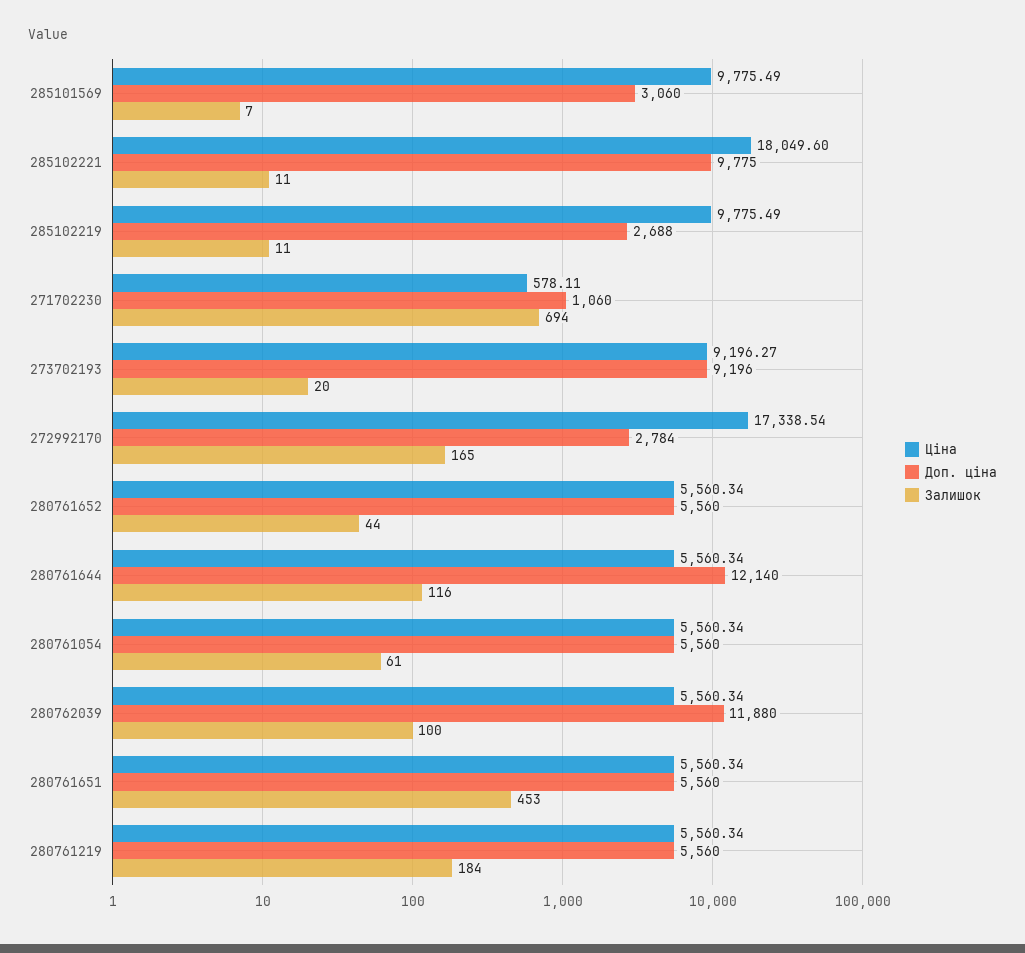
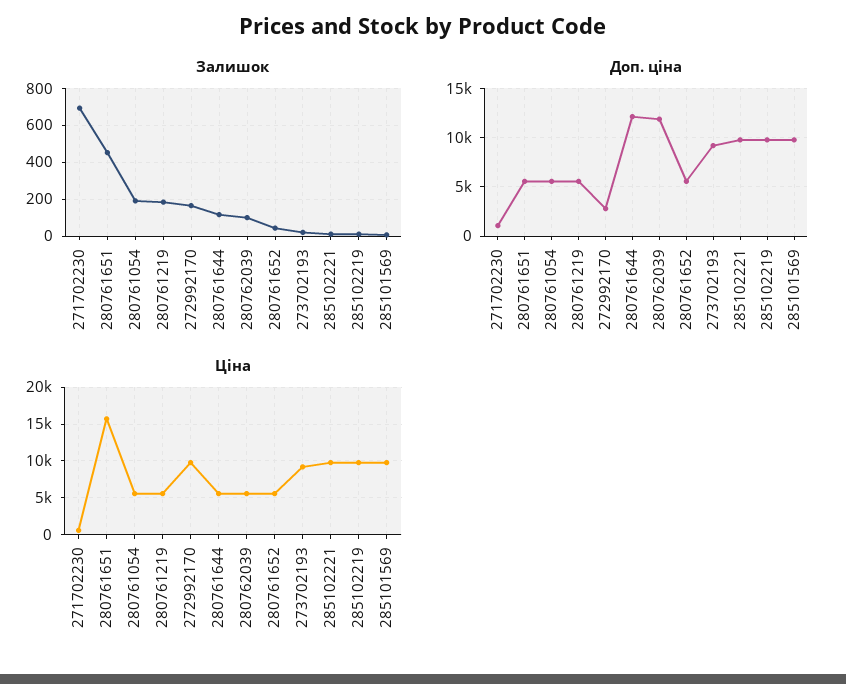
  {
    "Ціна": {
      "285101569": 9775.49,
-     "285102221": 18049.6,
+     "285102221": 10000,
      "285102219": 9775.49,
      "271702230": 578.11,
      "273702193": 9196.27,
-     "272992170": 17338.54,
+     "272992170": 10000,
      "280761652": 5560.34,
      "280761644": 5560.34,
      "280761054": 5560.34,
      "280762039": 5560.34,
-     "280761651": 5560.34,
+     "280761651": 16000,
      "280761219": 5560.34
    },
    "Доп. ціна": {
-     "285101569": 3060,
+     "285101569": 10000,
      "285102221": 9775,
-     "285102219": 2688,
+     "285102219": 10000,
      "271702230": 1060,
      "273702193": 9196,
      "272992170": 2784,
      "280761652": 5560,
      "280761644": 12140,
      "280761054": 5560,
      "280762039": 11880,
      "280761651": 5560,
      "280761219": 5560
    },
    "Залишок": {
      "285101569": 7,
      "285102221": 11,
      "285102219": 11,
      "271702230": 694,
      "273702193": 20,
      "272992170": 165,
      "280761652": 44,
      "280761644": 116,
-     "280761054": 61,
+     "280761054": 200,
      "280762039": 100,
      "280761651": 453,
      "280761219": 184
    }
  }

